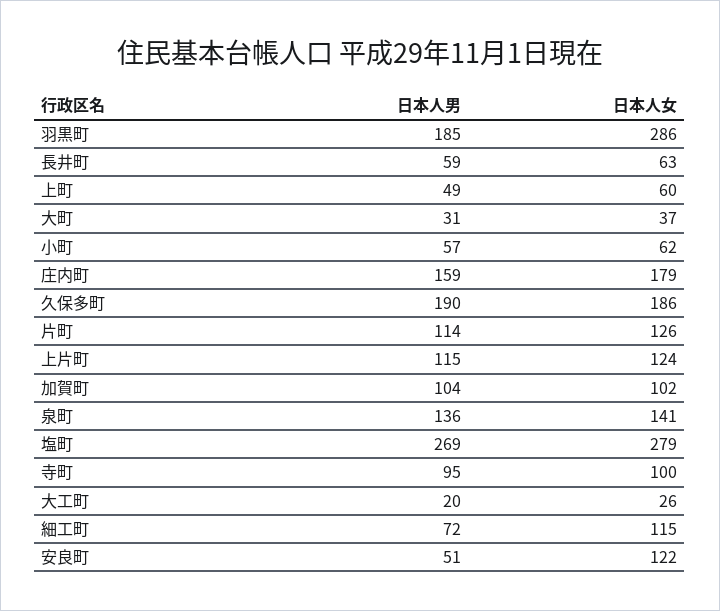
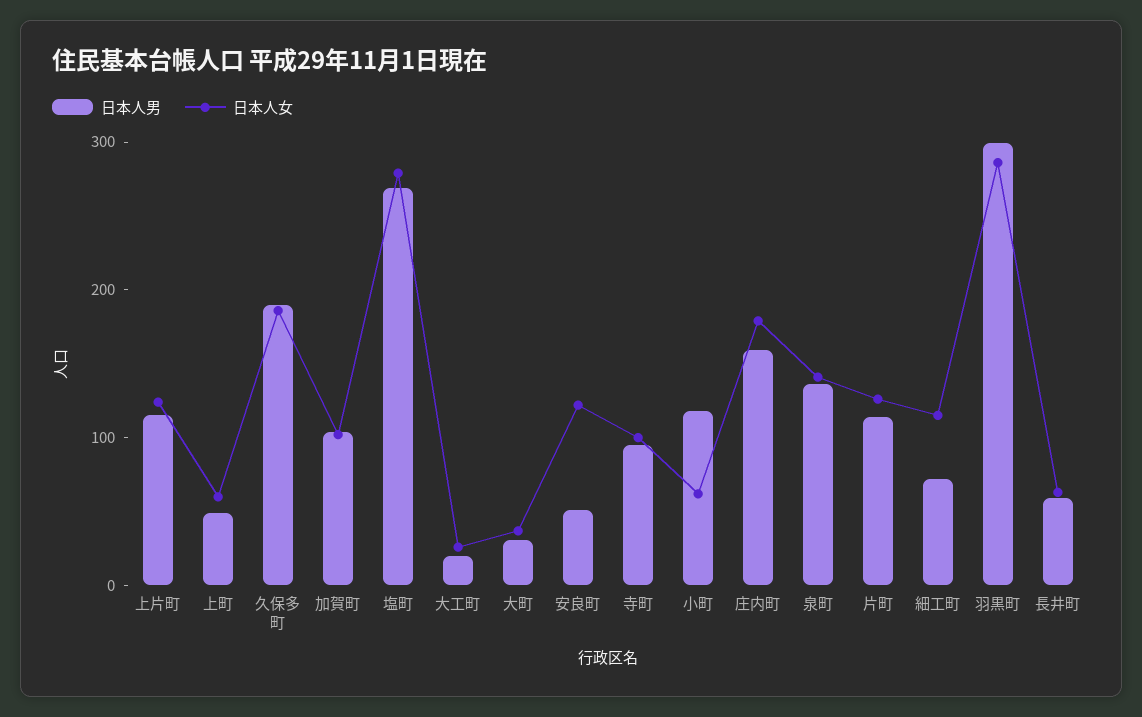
  {
    "日本人男": {
-     "羽黒町": 185,
+     "羽黒町": 300,
      "長井町": 59,
      "上町": 49,
      "大町": 31,
-     "小町": 57,
+     "小町": 120,
      "庄内町": 159,
      "久保多町": 190,
      "片町": 114,
      "上片町": 115,
      "加賀町": 104,
      "泉町": 136,
      "塩町": 269,
      "寺町": 95,
      "大工町": 20,
      "細工町": 72,
      "安良町": 51
    },
    "日本人女": {
      "羽黒町": 286,
      "長井町": 63,
      "上町": 60,
      "大町": 37,
      "小町": 62,
      "庄内町": 179,
      "久保多町": 186,
      "片町": 126,
      "上片町": 124,
      "加賀町": 102,
      "泉町": 141,
      "塩町": 279,
      "寺町": 100,
      "大工町": 26,
      "細工町": 115,
      "安良町": 122
    }
  }

